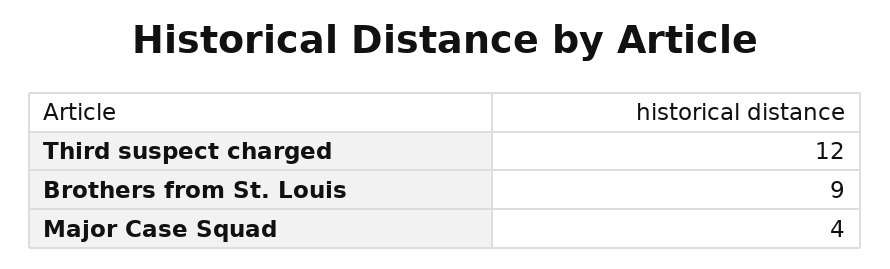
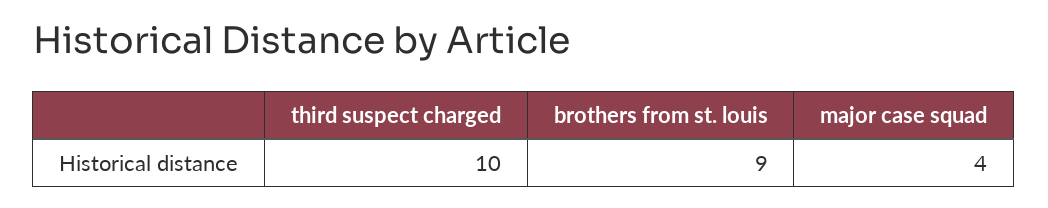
  {
-   "Third suspect charged": 12,
+   "Third suspect charged": 10,
    "Brothers from St. Louis": 9,
    "Major Case Squad": 4
  }

